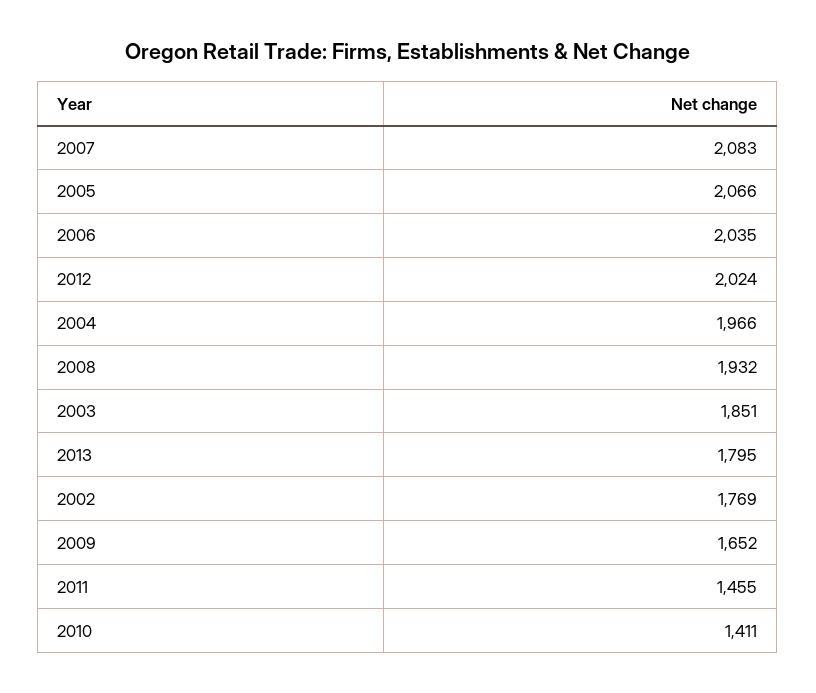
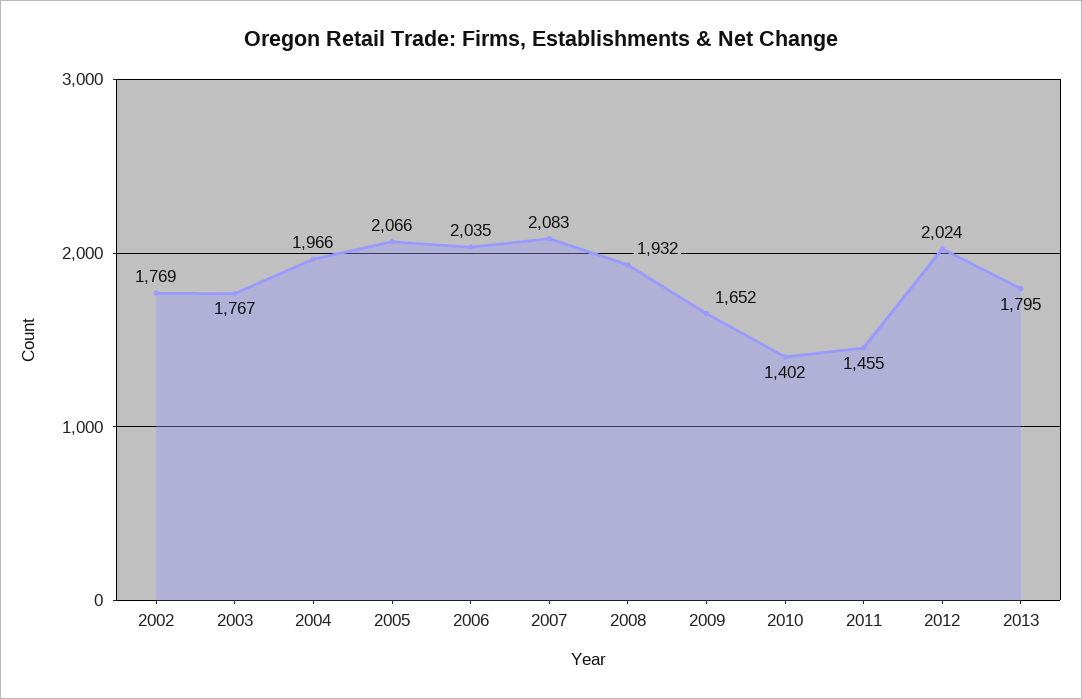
  {
    "2007": 2083,
    "2005": 2066,
    "2006": 2035,
    "2012": 2024,
    "2004": 1966,
    "2008": 1932,
-   "2003": 1851,
+   "2003": 1767,
    "2013": 1795,
    "2002": 1769,
    "2009": 1652,
    "2011": 1455,
-   "2010": 1411
+   "2010": 1402
  }

